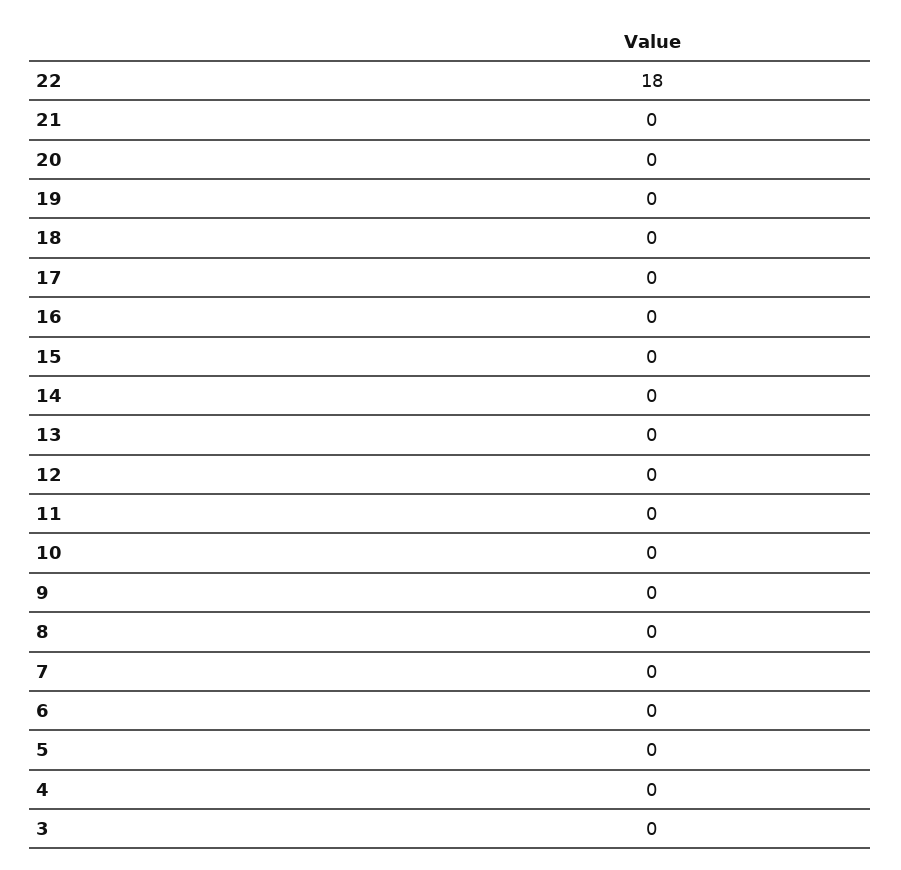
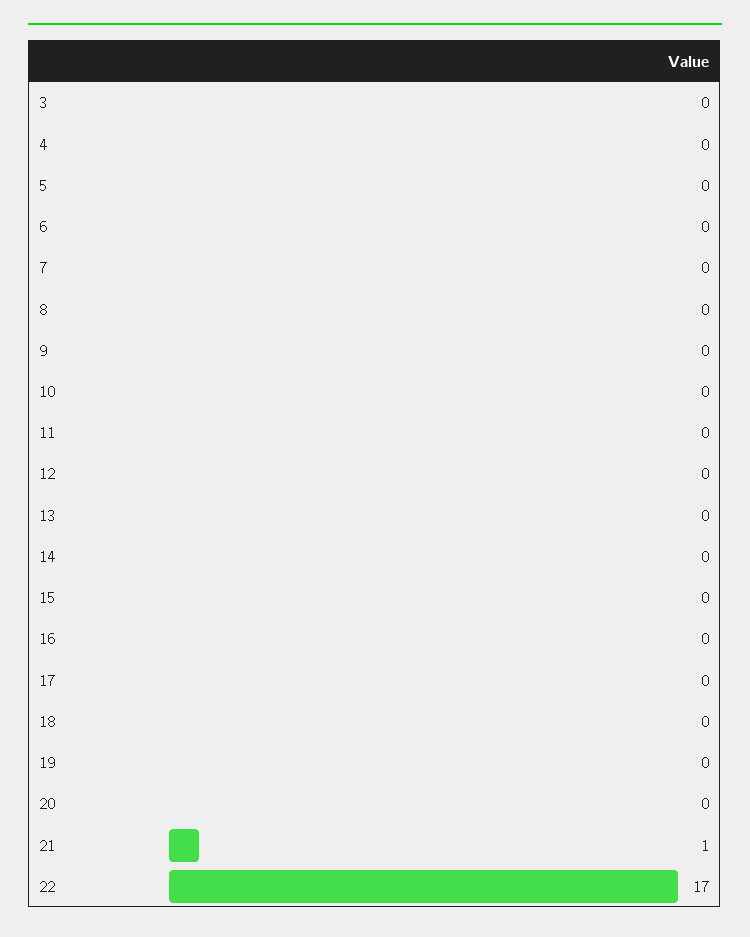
  {
-   "22": 18,
+   "22": 17,
-   "21": 0,
+   "21": 1,
    "20": 0,
    "19": 0,
    "18": 0,
    "17": 0,
    "16": 0,
    "15": 0,
    "14": 0,
    "13": 0,
    "12": 0,
    "11": 0,
    "10": 0,
    "9": 0,
    "8": 0,
    "7": 0,
    "6": 0,
    "5": 0,
    "4": 0,
    "3": 0
  }

